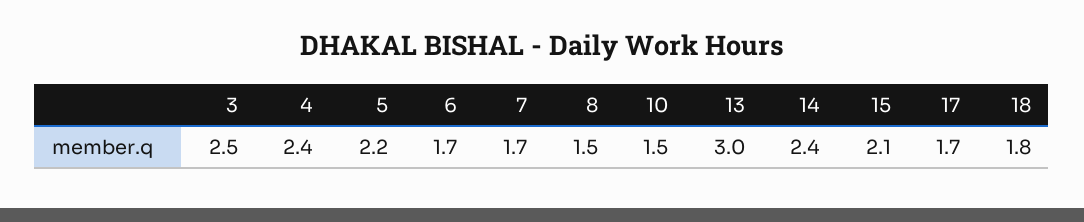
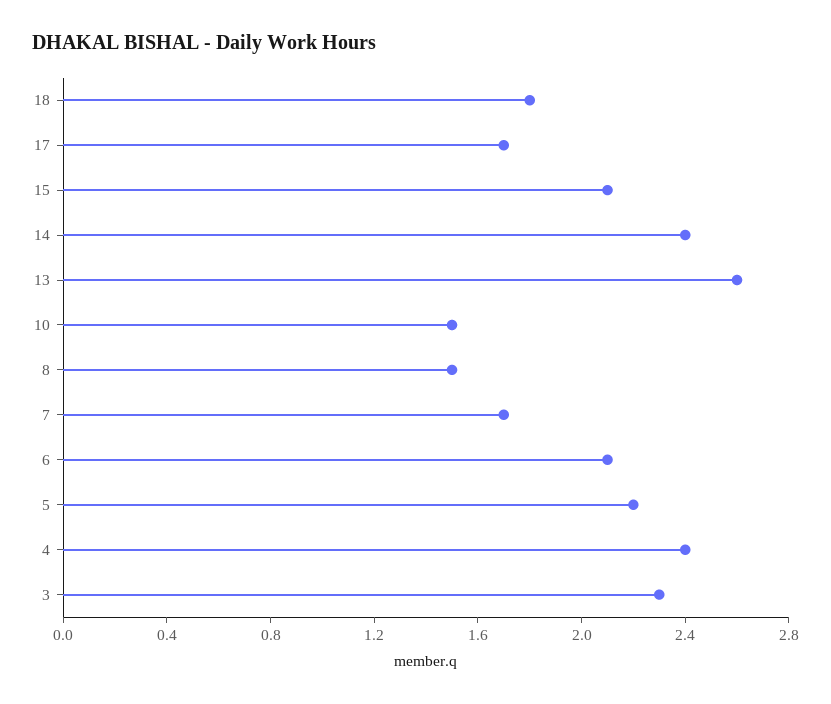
  {
-   "3": 2.5,
+   "3": 2.3,
    "4": 2.4,
    "5": 2.2,
-   "6": 1.7,
+   "6": 2.1,
    "7": 1.7,
    "8": 1.5,
    "10": 1.5,
-   "13": 3,
+   "13": 2.6,
    "14": 2.4,
    "15": 2.1,
    "17": 1.7,
    "18": 1.8
  }

